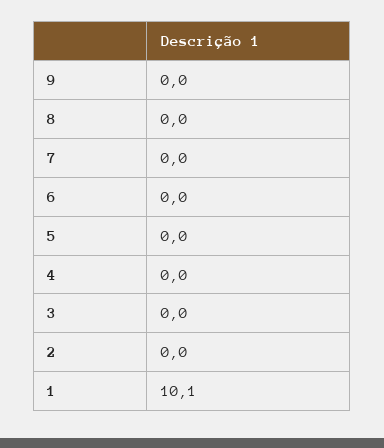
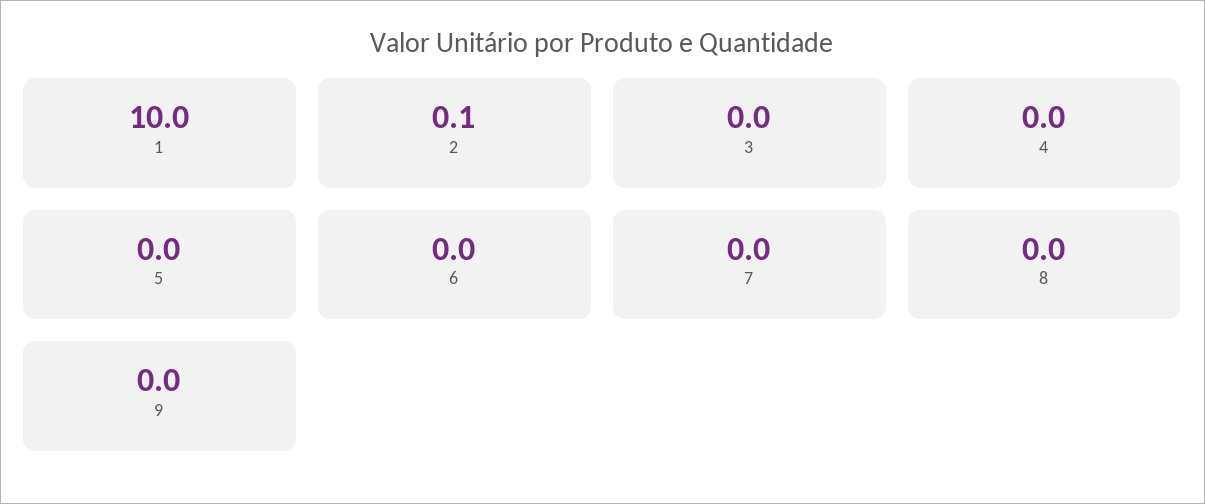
  {
    "9": 0,
    "8": 0,
    "7": 0,
    "6": 0,
    "5": 0,
    "4": 0,
    "3": 0,
-   "2": 0,
+   "2": 0.1,
-   "1": 10.1
+   "1": 10
  }

